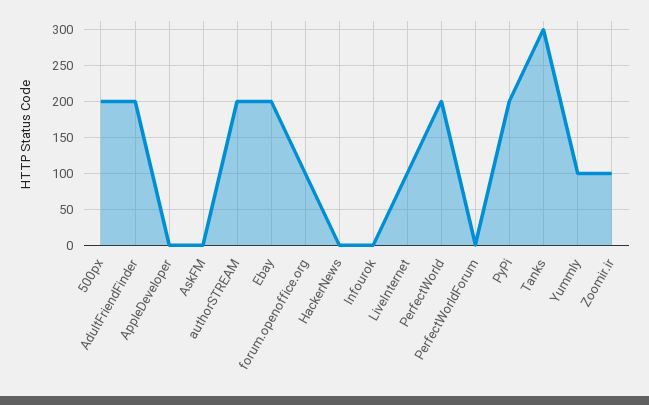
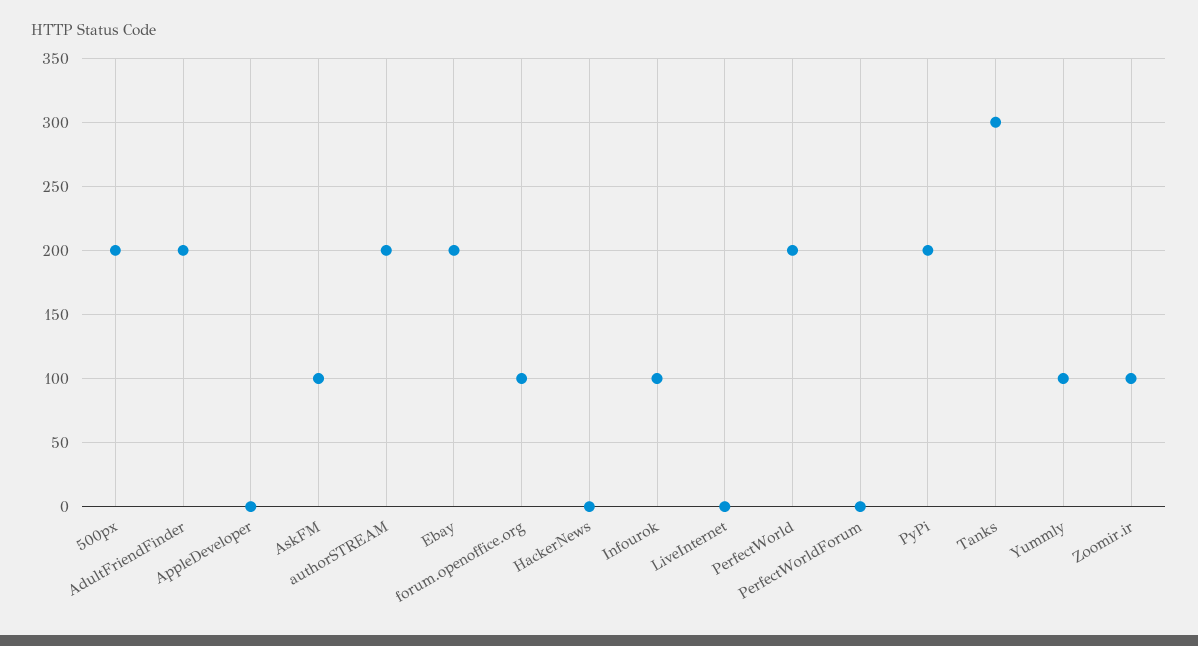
  {
    "500px": 200,
    "AdultFriendFinder": 200,
    "AppleDeveloper": 0,
-   "AskFM": 0,
+   "AskFM": 100,
    "authorSTREAM": 200,
    "Ebay": 200,
    "forum.openoffice.org": 100,
    "HackerNews": 0,
-   "Infourok": 0,
+   "Infourok": 100,
-   "LiveInternet": 100,
+   "LiveInternet": 0,
    "PerfectWorld": 200,
    "PerfectWorldForum": 0,
    "PyPi": 200,
    "Tanks": 300,
    "Yummly": 100,
    "Zoomir.ir": 100
  }

